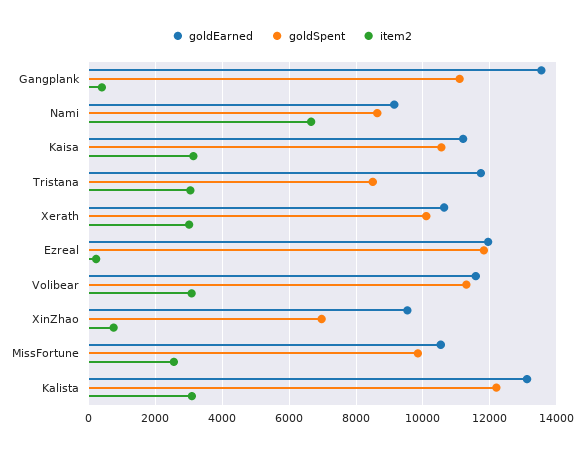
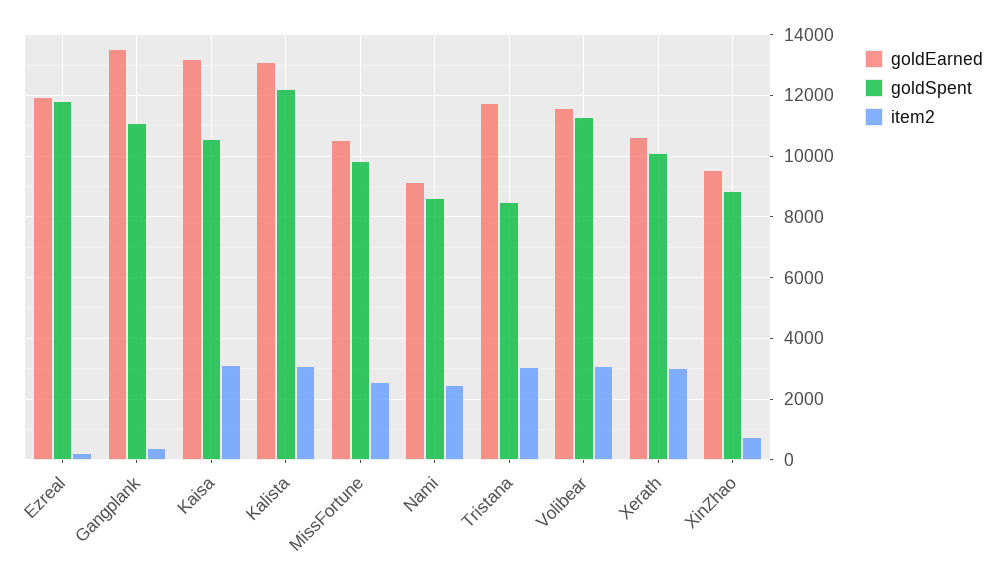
  {
    "goldEarned": {
      "Gangplank": 13600,
      "Nami": 9200,
-     "Kaisa": 11200,
+     "Kaisa": 13200,
      "Tristana": 11800,
      "Xerath": 10600,
      "Ezreal": 12000,
      "Volibear": 11600,
      "XinZhao": 9600,
      "MissFortune": 10600,
      "Kalista": 13200
    },
    "goldSpent": {
      "Gangplank": 11200,
      "Nami": 8600,
      "Kaisa": 10600,
      "Tristana": 8600,
      "Xerath": 10200,
      "Ezreal": 11800,
      "Volibear": 11400,
-     "XinZhao": 7000,
+     "XinZhao": 8800,
      "MissFortune": 9800,
      "Kalista": 12200
    },
    "item2": {
      "Gangplank": 400,
-     "Nami": 6600,
+     "Nami": 2400,
      "Kaisa": 3200,
      "Tristana": 3000,
      "Xerath": 3000,
      "Ezreal": 200,
      "Volibear": 3000,
      "XinZhao": 800,
      "MissFortune": 2600,
      "Kalista": 3000
    }
  }

